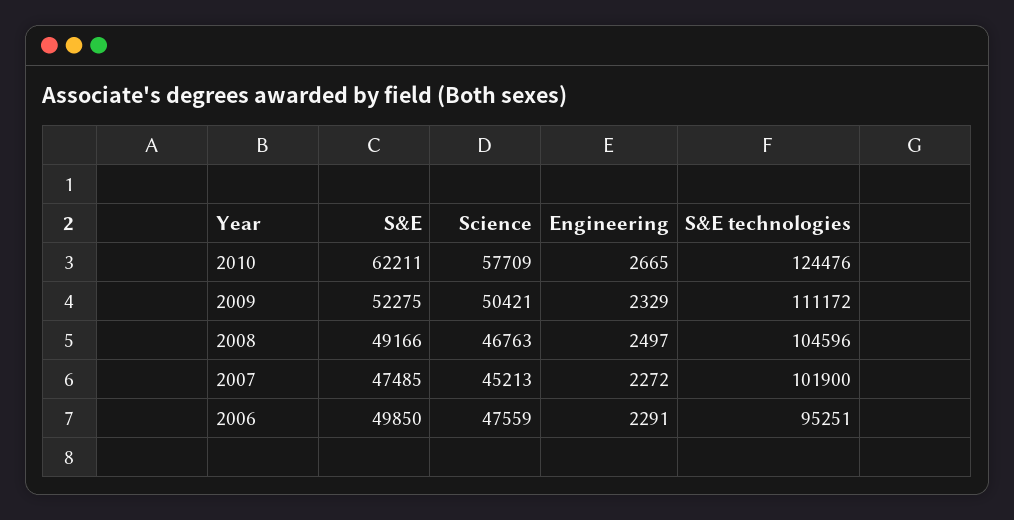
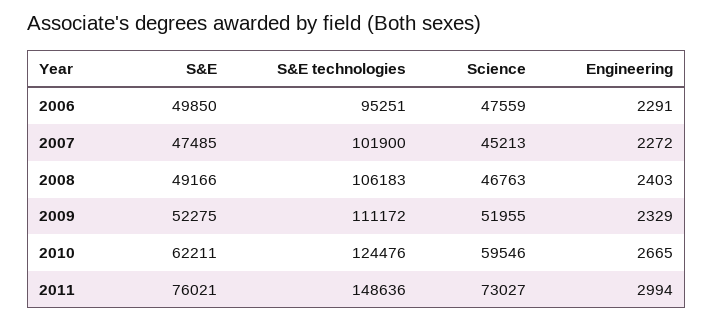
  {
    "S&E": {
      "2010": 62211,
      "2009": 52275,
      "2008": 49166,
      "2007": 47485,
-     "2006": 49850
+     "2006": 49850,
+     "2011": 76021
    },
    "Science": {
-     "2010": 57709,
+     "2010": 59546,
-     "2009": 50421,
+     "2009": 51955,
      "2008": 46763,
      "2007": 45213,
-     "2006": 47559
+     "2006": 47559,
+     "2011": 73027
    },
    "Engineering": {
      "2010": 2665,
      "2009": 2329,
-     "2008": 2497,
+     "2008": 2403,
      "2007": 2272,
-     "2006": 2291
+     "2006": 2291,
+     "2011": 2994
    },
    "S&E technologies": {
      "2010": 124476,
      "2009": 111172,
-     "2008": 104596,
+     "2008": 106183,
      "2007": 101900,
-     "2006": 95251
+     "2006": 95251,
+     "2011": 148636
    }
  }

